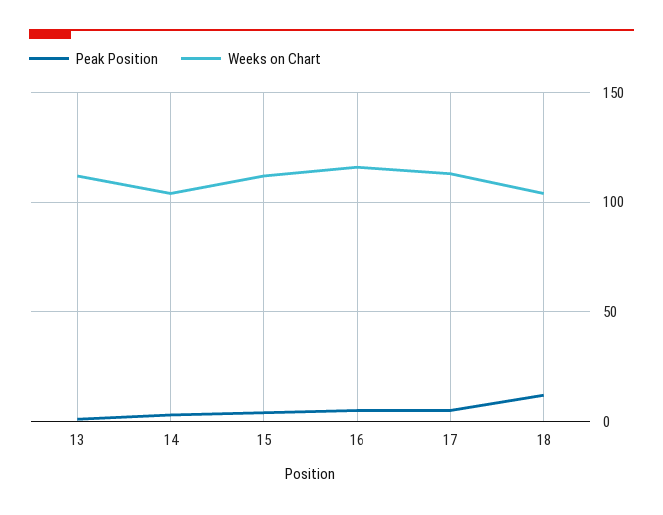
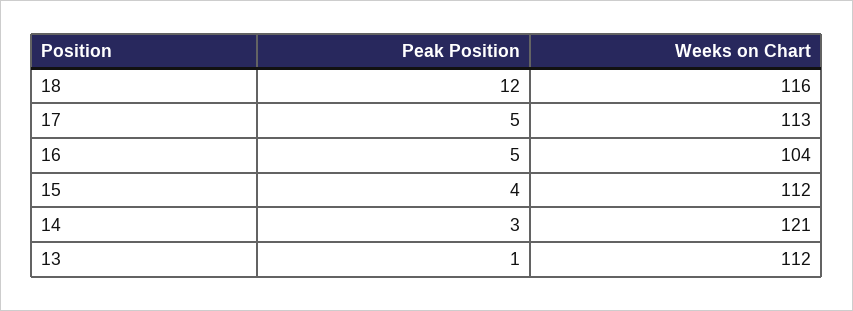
  {
    "Peak Position": {
      "13": 1,
      "14": 3,
      "15": 4,
      "16": 5,
      "17": 5,
      "18": 12
    },
    "Weeks on Chart": {
      "13": 112,
-     "14": 105,
+     "14": 121,
      "15": 112,
-     "16": 115,
+     "16": 104,
      "17": 113,
-     "18": 105
+     "18": 116
    }
  }

